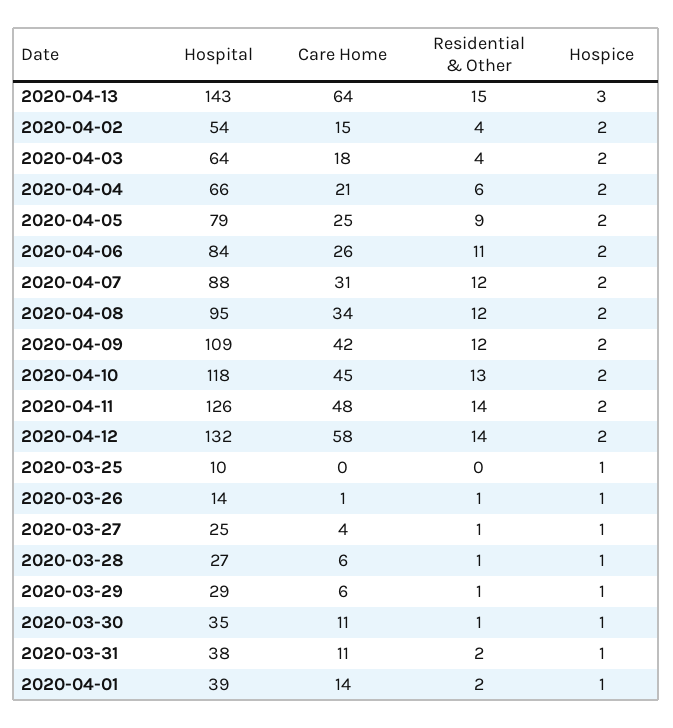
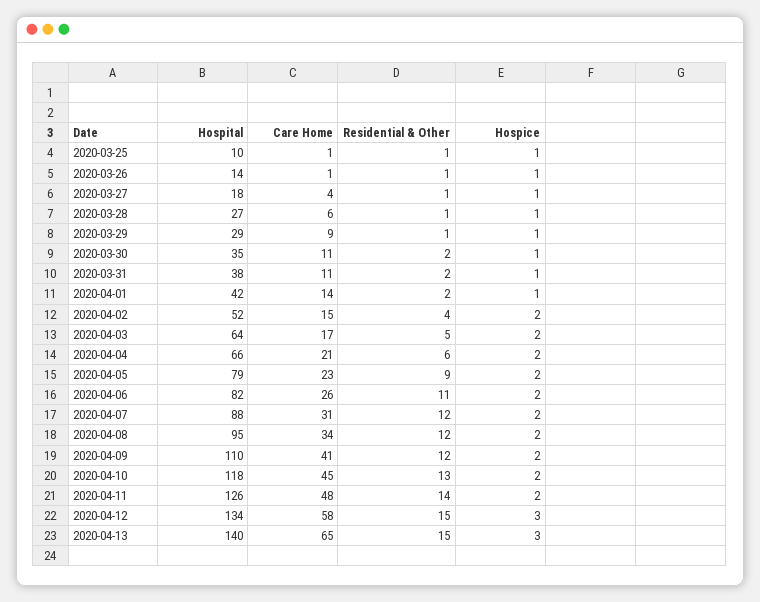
  {
    "Hospital": {
-     "2020-04-13": 143,
+     "2020-04-13": 140,
-     "2020-04-02": 54,
+     "2020-04-02": 52,
      "2020-04-03": 64,
      "2020-04-04": 66,
      "2020-04-05": 79,
-     "2020-04-06": 84,
+     "2020-04-06": 82,
      "2020-04-07": 88,
      "2020-04-08": 95,
-     "2020-04-09": 109,
+     "2020-04-09": 110,
      "2020-04-10": 118,
      "2020-04-11": 126,
-     "2020-04-12": 132,
+     "2020-04-12": 134,
      "2020-03-25": 10,
      "2020-03-26": 14,
-     "2020-03-27": 25,
+     "2020-03-27": 18,
      "2020-03-28": 27,
      "2020-03-29": 29,
      "2020-03-30": 35,
      "2020-03-31": 38,
-     "2020-04-01": 39
+     "2020-04-01": 42
    },
    "Care Home": {
-     "2020-04-13": 64,
+     "2020-04-13": 65,
      "2020-04-02": 15,
-     "2020-04-03": 18,
+     "2020-04-03": 17,
      "2020-04-04": 21,
-     "2020-04-05": 25,
+     "2020-04-05": 23,
      "2020-04-06": 26,
      "2020-04-07": 31,
      "2020-04-08": 34,
-     "2020-04-09": 42,
+     "2020-04-09": 41,
      "2020-04-10": 45,
      "2020-04-11": 48,
      "2020-04-12": 58,
-     "2020-03-25": 0,
+     "2020-03-25": 1,
      "2020-03-26": 1,
      "2020-03-27": 4,
      "2020-03-28": 6,
-     "2020-03-29": 6,
+     "2020-03-29": 9,
      "2020-03-30": 11,
      "2020-03-31": 11,
      "2020-04-01": 14
    },
    "Residential & Other": {
      "2020-04-13": 15,
      "2020-04-02": 4,
-     "2020-04-03": 4,
+     "2020-04-03": 5,
      "2020-04-04": 6,
      "2020-04-05": 9,
      "2020-04-06": 11,
      "2020-04-07": 12,
      "2020-04-08": 12,
      "2020-04-09": 12,
      "2020-04-10": 13,
      "2020-04-11": 14,
-     "2020-04-12": 14,
+     "2020-04-12": 15,
-     "2020-03-25": 0,
+     "2020-03-25": 1,
      "2020-03-26": 1,
      "2020-03-27": 1,
      "2020-03-28": 1,
      "2020-03-29": 1,
-     "2020-03-30": 1,
+     "2020-03-30": 2,
      "2020-03-31": 2,
      "2020-04-01": 2
    },
    "Hospice": {
      "2020-04-13": 3,
      "2020-04-02": 2,
      "2020-04-03": 2,
      "2020-04-04": 2,
      "2020-04-05": 2,
      "2020-04-06": 2,
      "2020-04-07": 2,
      "2020-04-08": 2,
      "2020-04-09": 2,
      "2020-04-10": 2,
      "2020-04-11": 2,
-     "2020-04-12": 2,
+     "2020-04-12": 3,
      "2020-03-25": 1,
      "2020-03-26": 1,
      "2020-03-27": 1,
      "2020-03-28": 1,
      "2020-03-29": 1,
      "2020-03-30": 1,
      "2020-03-31": 1,
      "2020-04-01": 1
    }
  }

